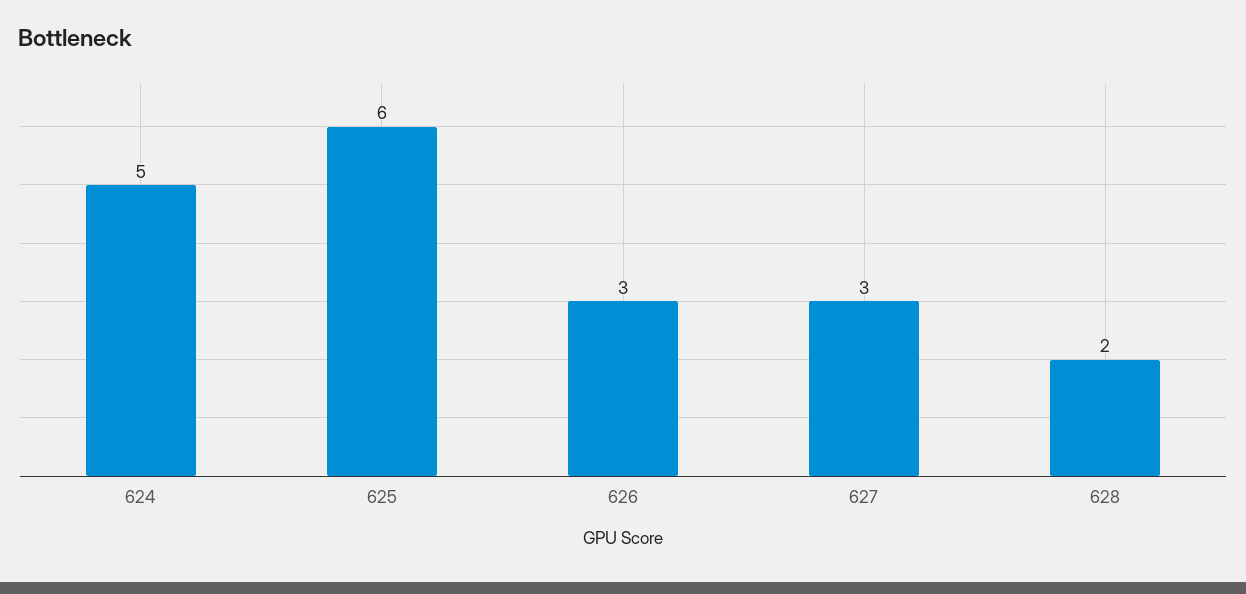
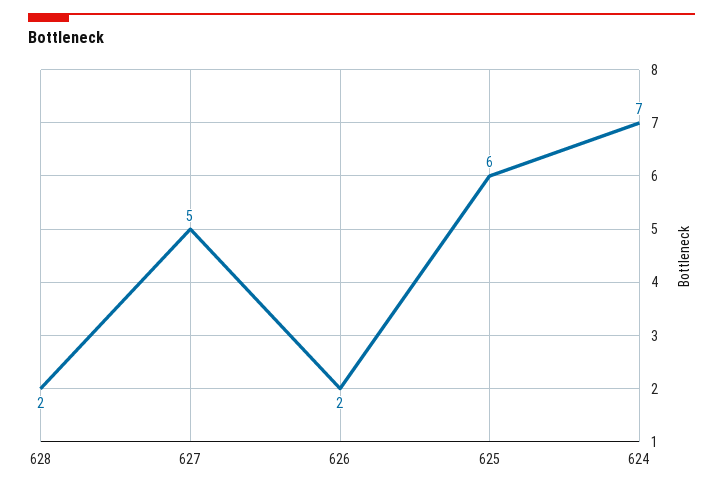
  {
-   "624": 5,
+   "624": 7,
    "625": 6,
-   "626": 3,
+   "626": 2,
-   "627": 3,
+   "627": 5,
    "628": 2
  }

